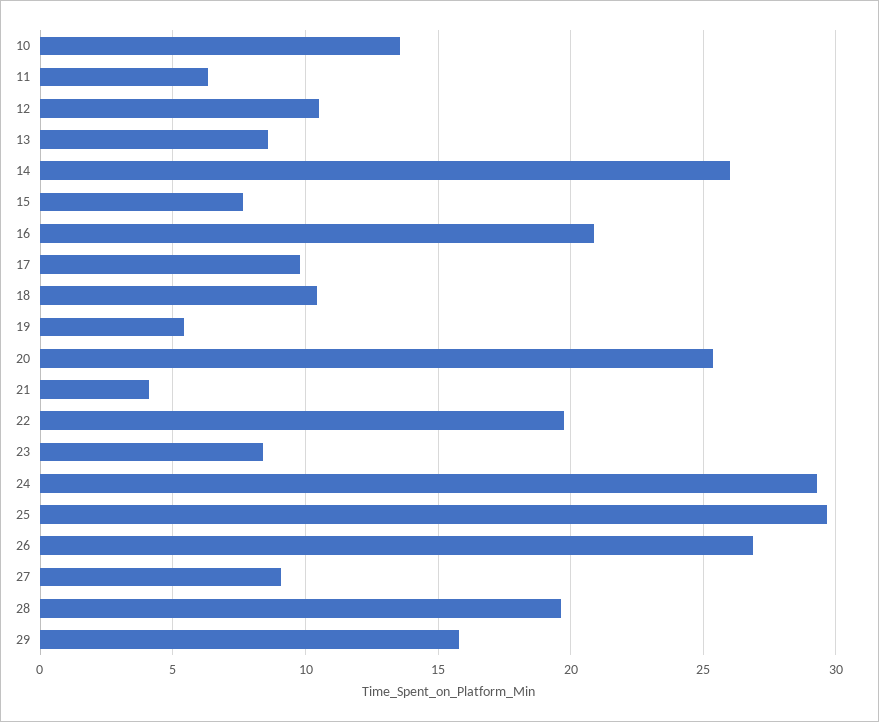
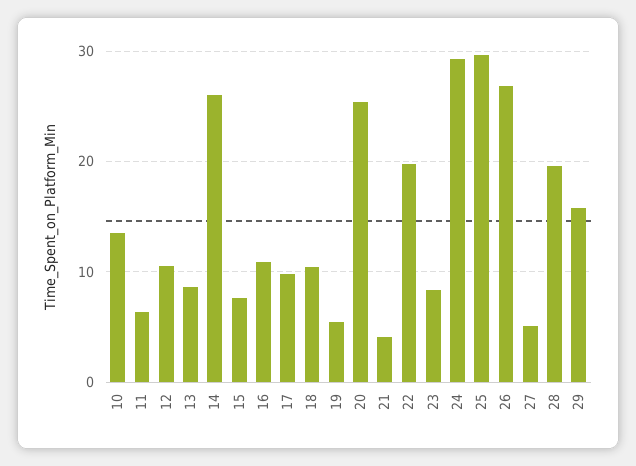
  {
    "10": 13.5,
    "11": 6.5,
    "12": 10.5,
    "13": 8.5,
    "14": 26,
    "15": 7.5,
-   "16": 21,
+   "16": 11,
    "17": 10,
    "18": 10.5,
    "19": 5.5,
    "20": 25.5,
    "21": 4,
    "22": 20,
    "23": 8.5,
    "24": 29.5,
    "25": 29.5,
    "26": 27,
-   "27": 9,
+   "27": 5,
    "28": 19.5,
    "29": 16
  }

